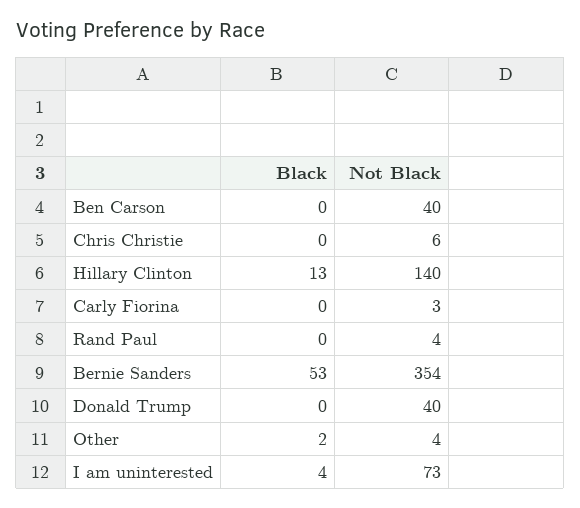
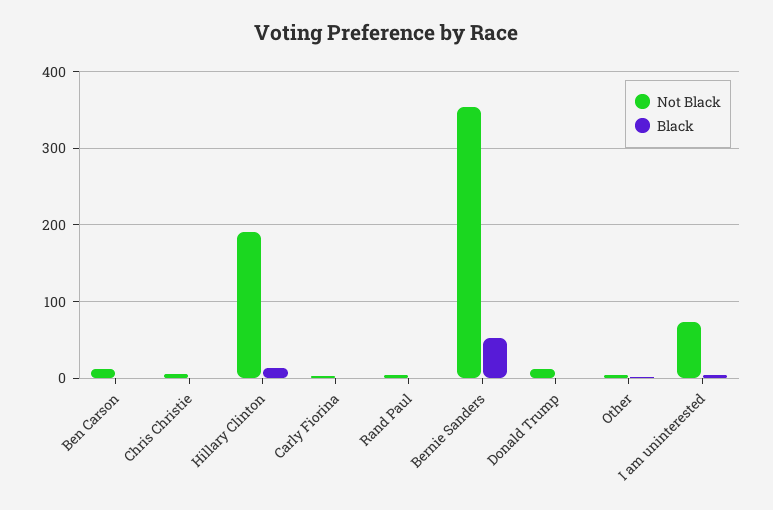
  {
    "Black": {
      "Ben Carson": 0,
      "Chris Christie": 0,
      "Hillary Clinton": 13,
      "Carly Fiorina": 0,
      "Rand Paul": 0,
      "Bernie Sanders": 53,
      "Donald Trump": 0,
      "Other": 2,
      "I am uninterested": 4
    },
    "Not Black": {
-     "Ben Carson": 40,
+     "Ben Carson": 10,
      "Chris Christie": 6,
-     "Hillary Clinton": 140,
+     "Hillary Clinton": 190,
      "Carly Fiorina": 3,
      "Rand Paul": 4,
      "Bernie Sanders": 354,
-     "Donald Trump": 40,
+     "Donald Trump": 10,
      "Other": 4,
      "I am uninterested": 73
    }
  }

